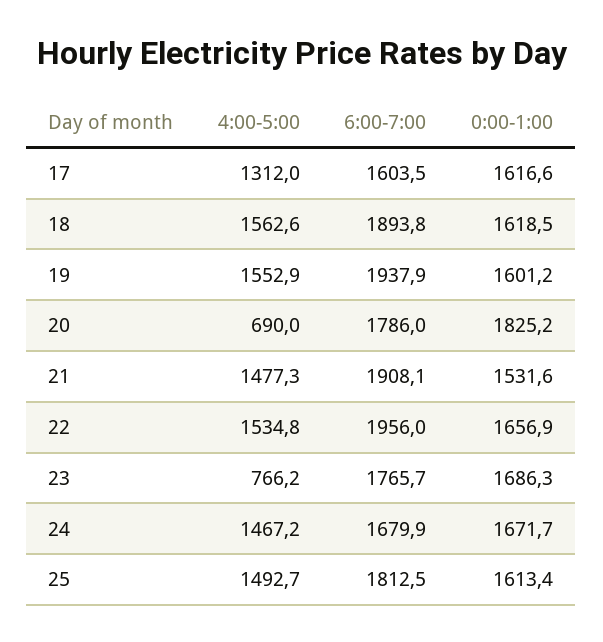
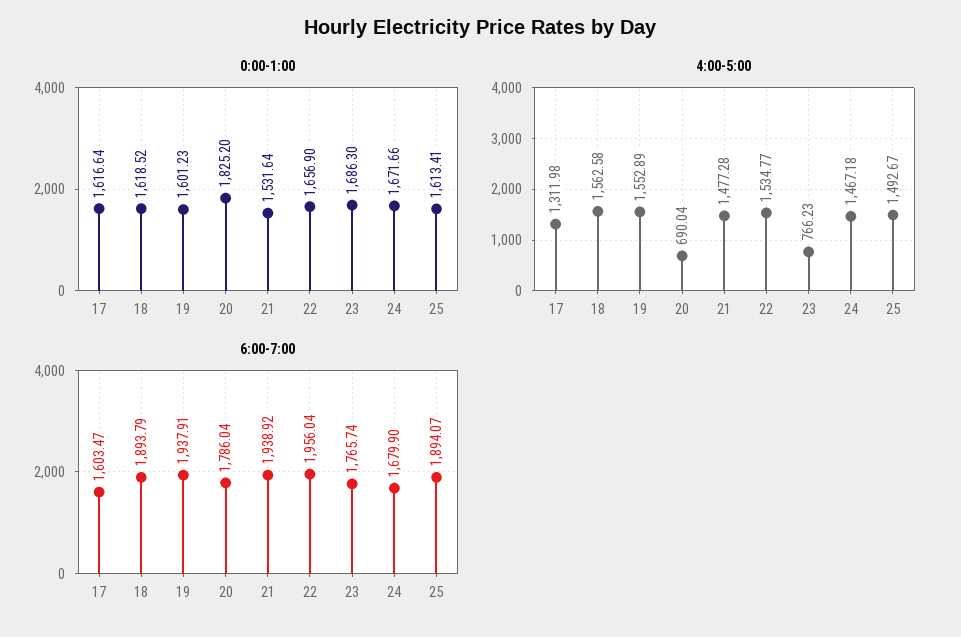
  {
    "4:00-5:00": {
      "17": 1311.98,
      "18": 1562.58,
      "19": 1552.89,
      "20": 690.04,
      "21": 1477.28,
      "22": 1534.77,
      "23": 766.23,
      "24": 1467.18,
      "25": 1492.67
    },
    "6:00-7:00": {
      "17": 1603.47,
      "18": 1893.79,
      "19": 1937.91,
      "20": 1786.04,
-     "21": 1908.1,
+     "21": 1938.92,
      "22": 1956.04,
      "23": 1765.74,
      "24": 1679.9,
-     "25": 1812.5
+     "25": 1894.07
    },
    "0:00-1:00": {
      "17": 1616.64,
      "18": 1618.52,
      "19": 1601.23,
      "20": 1825.2,
      "21": 1531.64,
      "22": 1656.9,
      "23": 1686.3,
      "24": 1671.66,
      "25": 1613.41
    }
  }

